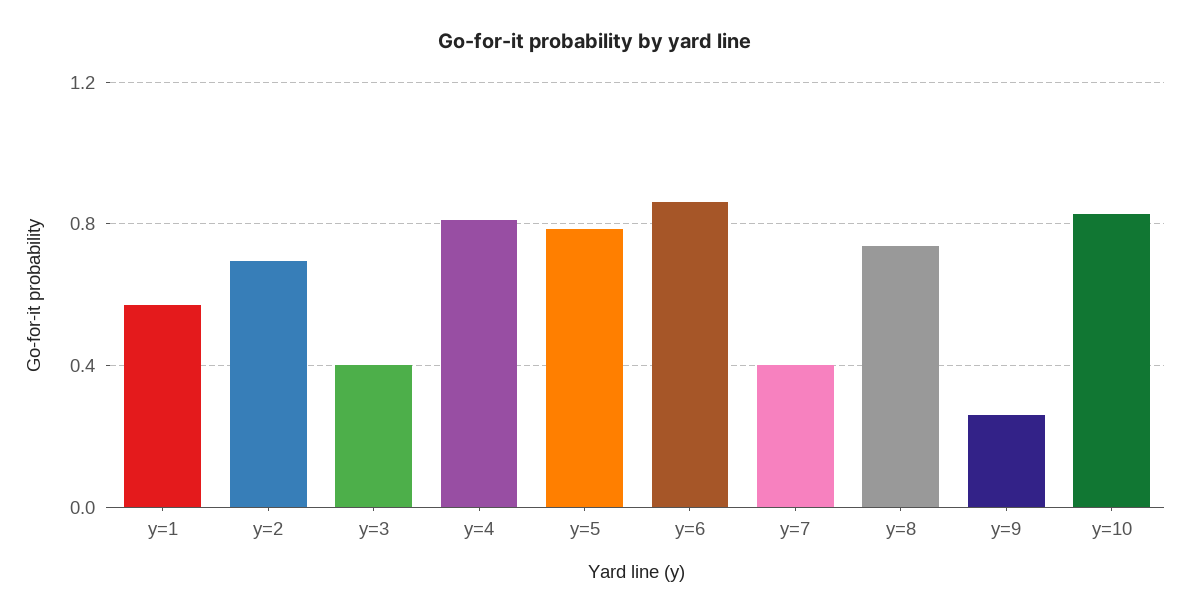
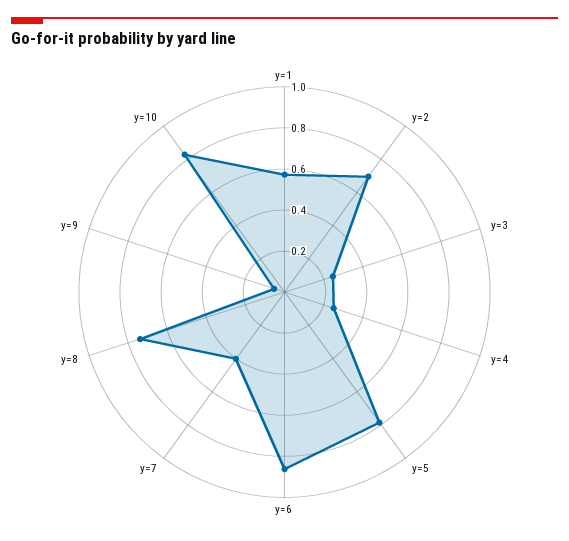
  {
    "y=1": 0.55,
    "y=2": 0.7,
-   "y=3": 0.4,
+   "y=3": 0.25,
-   "y=4": 0.8,
+   "y=4": 0.25,
    "y=5": 0.8,
    "y=6": 0.85,
    "y=7": 0.4,
    "y=8": 0.75,
-   "y=9": 0.25,
+   "y=9": 0.05,
    "y=10": 0.85
  }

